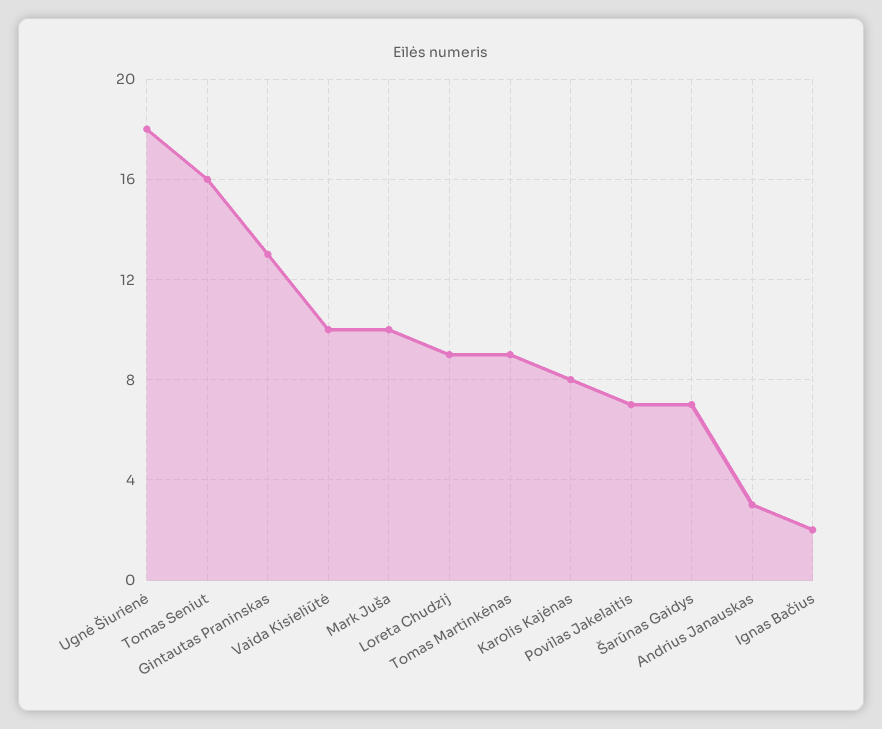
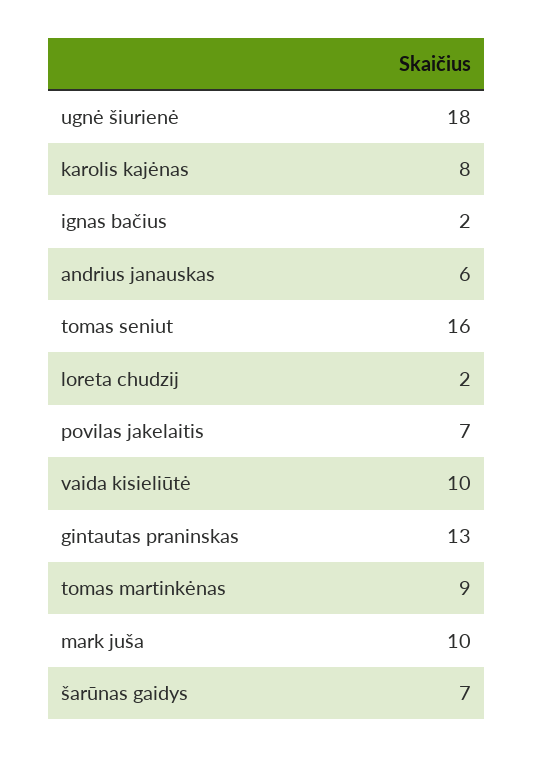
  {
    "Ugnė Šiurienė": 18,
    "Tomas Seniut": 16,
    "Gintautas Praninskas": 13,
    "Vaida Kisieliūtė": 10,
    "Mark Juša": 10,
-   "Loreta Chudzij": 9,
+   "Loreta Chudzij": 2,
    "Tomas Martinkėnas": 9,
    "Karolis Kajėnas": 8,
    "Povilas Jakelaitis": 7,
    "Šarūnas Gaidys": 7,
-   "Andrius Janauskas": 3,
+   "Andrius Janauskas": 6,
    "Ignas Bačius": 2
  }

